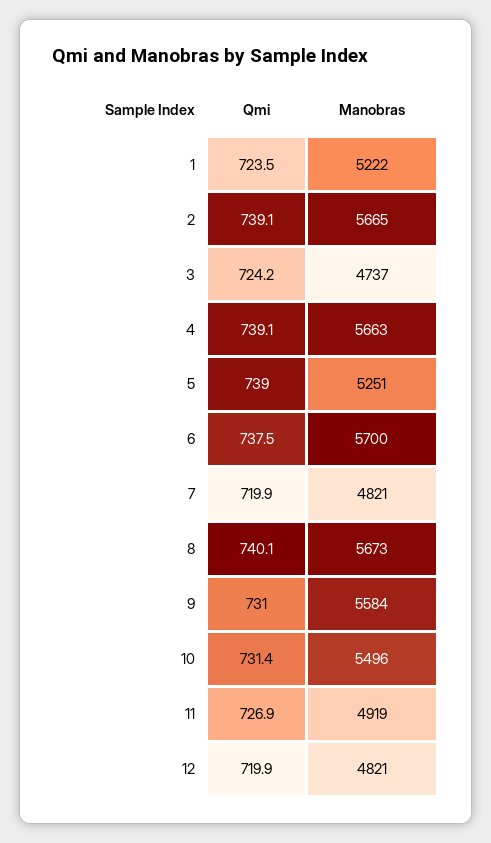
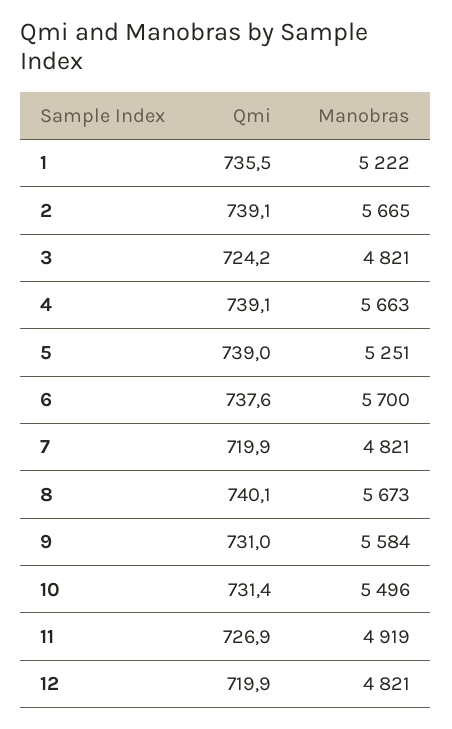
  {
    "Qmi": {
-     "1": 723.5,
+     "1": 735.5,
      "2": 739.1,
      "3": 724.2,
      "4": 739.1,
      "5": 739,
-     "6": 737.5,
+     "6": 737.6,
      "7": 719.9,
      "8": 740.1,
      "9": 731,
      "10": 731.4,
      "11": 726.9,
      "12": 719.9
    },
    "Manobras": {
      "1": 5222,
      "2": 5665,
-     "3": 4737,
+     "3": 4821,
      "4": 5663,
      "5": 5251,
      "6": 5700,
      "7": 4821,
      "8": 5673,
      "9": 5584,
      "10": 5496,
      "11": 4919,
      "12": 4821
    }
  }

